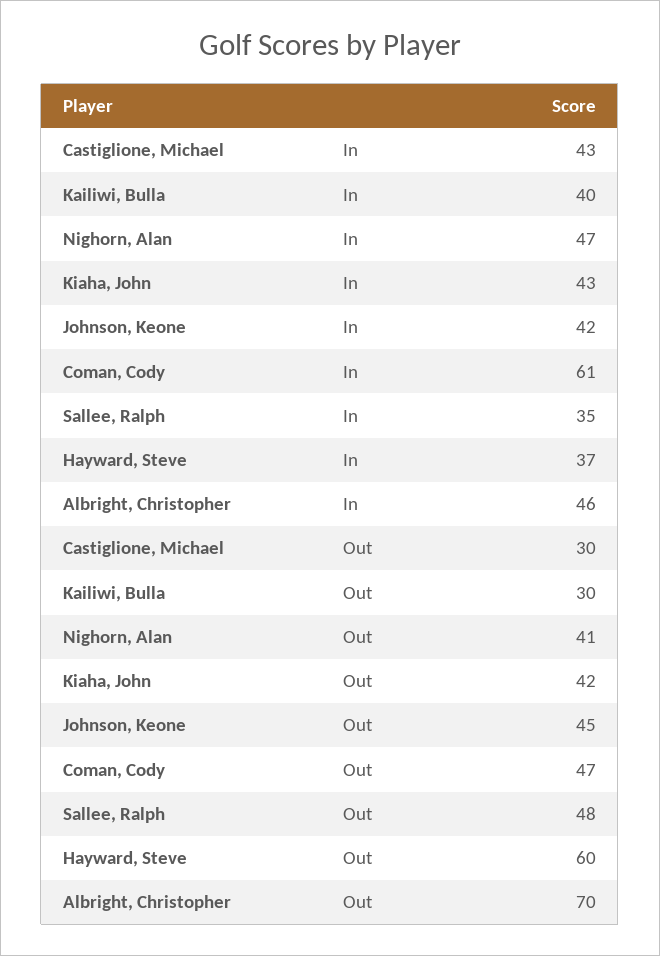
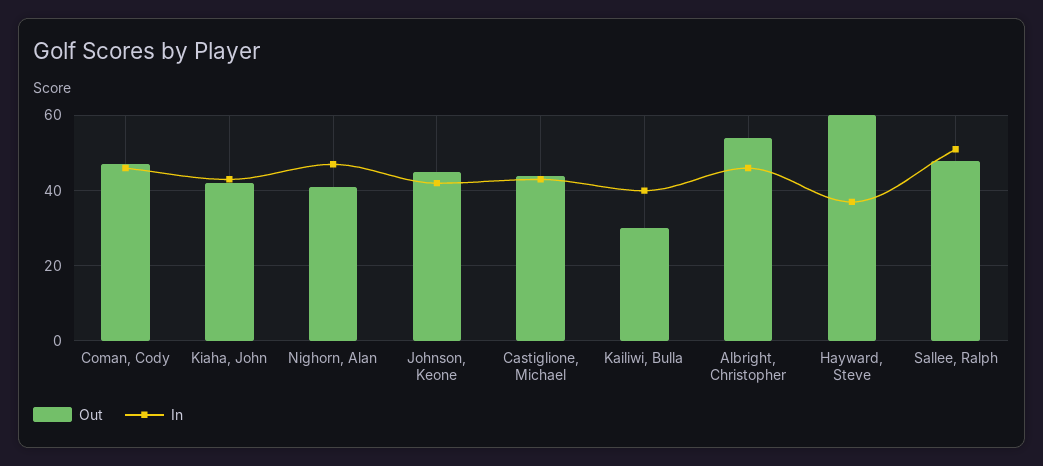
  {
    "In": {
      "Castiglione, Michael": 43,
      "Kailiwi, Bulla": 40,
      "Nighorn, Alan": 47,
      "Kiaha, John": 43,
      "Johnson, Keone": 42,
-     "Coman, Cody": 61,
+     "Coman, Cody": 45,
-     "Sallee, Ralph": 35,
+     "Sallee, Ralph": 50,
      "Hayward, Steve": 37,
      "Albright, Christopher": 46
    },
    "Out": {
-     "Castiglione, Michael": 30,
+     "Castiglione, Michael": 45,
      "Kailiwi, Bulla": 30,
      "Nighorn, Alan": 41,
      "Kiaha, John": 42,
      "Johnson, Keone": 45,
      "Coman, Cody": 47,
      "Sallee, Ralph": 48,
      "Hayward, Steve": 60,
-     "Albright, Christopher": 70
+     "Albright, Christopher": 55
    }
  }

